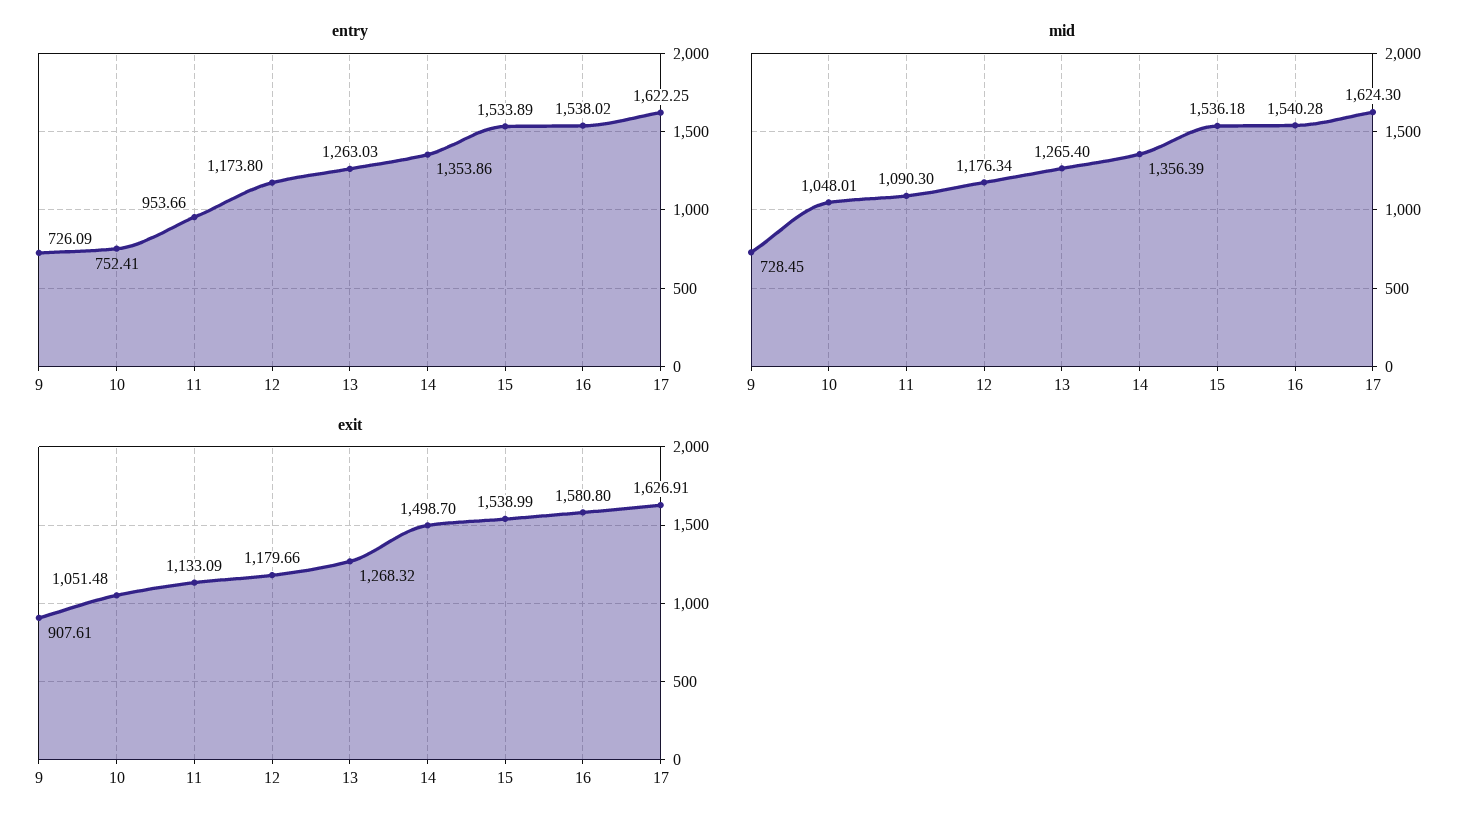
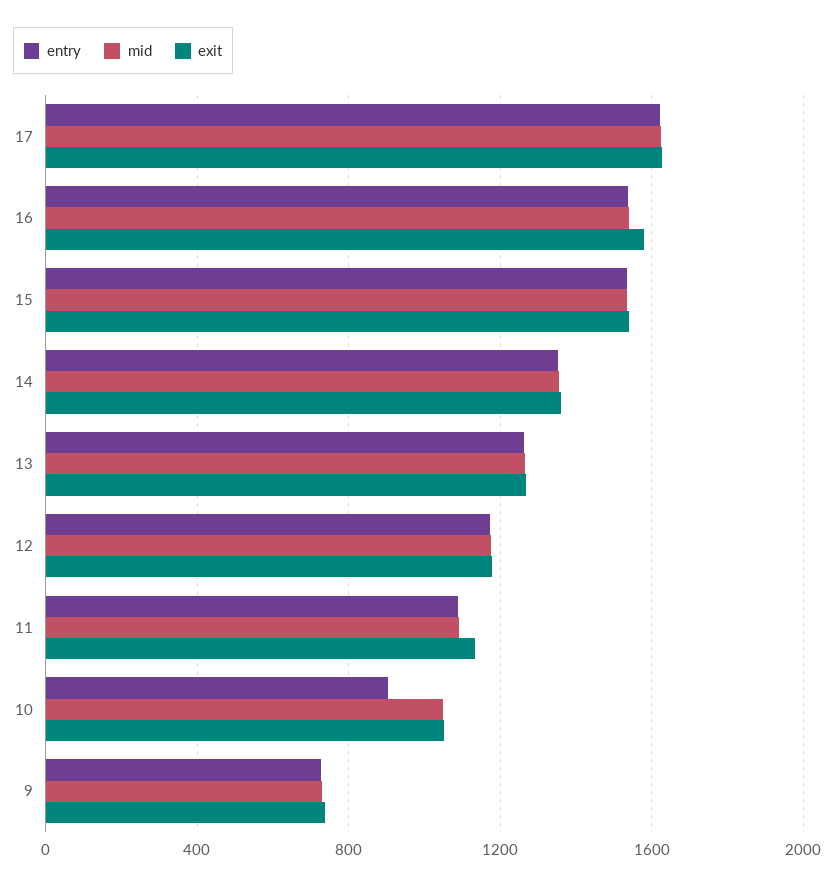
  {
    "entry": {
      "9": 726.09,
-     "10": 752.41,
+     "10": 900,
-     "11": 953.66,
+     "11": 1100,
      "12": 1173.8,
      "13": 1263.03,
      "14": 1353.86,
      "15": 1533.89,
      "16": 1538.02,
      "17": 1622.25
    },
    "mid": {
      "9": 728.45,
      "10": 1048.01,
      "11": 1090.3,
      "12": 1176.34,
      "13": 1265.4,
      "14": 1356.39,
      "15": 1536.18,
      "16": 1540.28,
      "17": 1624.3
    },
    "exit": {
-     "9": 907.61,
+     "9": 750,
      "10": 1051.48,
      "11": 1133.09,
      "12": 1179.66,
      "13": 1268.32,
-     "14": 1498.7,
+     "14": 1350,
      "15": 1538.99,
      "16": 1580.8,
      "17": 1626.91
    }
  }

